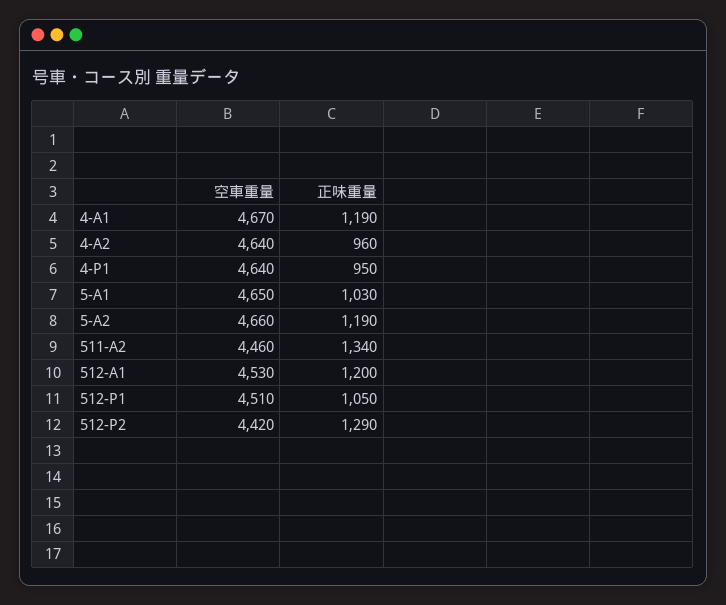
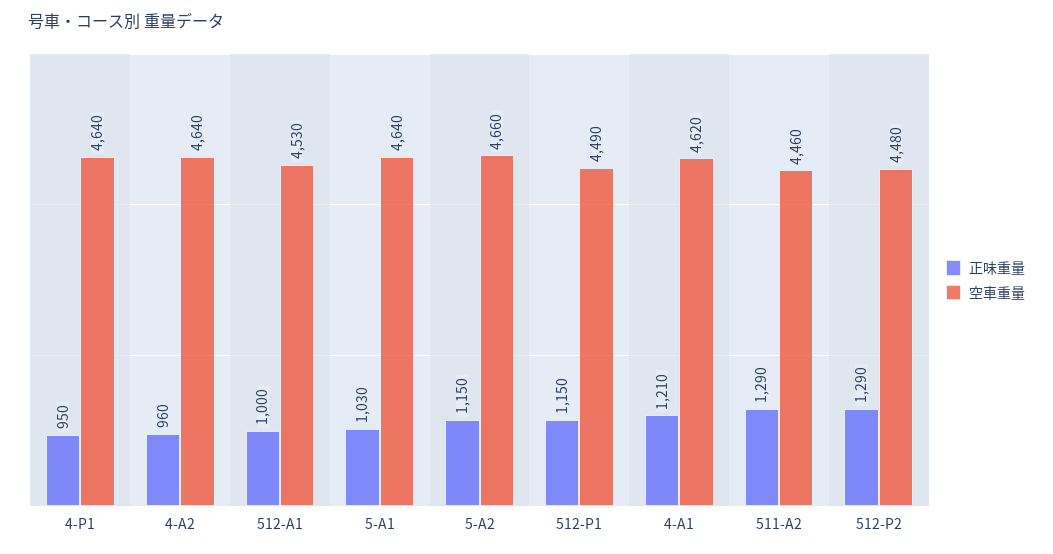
  {
    "空車重量": {
-     "4-A1": 4670,
+     "4-A1": 4620,
      "4-A2": 4640,
      "4-P1": 4640,
-     "5-A1": 4650,
+     "5-A1": 4640,
      "5-A2": 4660,
      "511-A2": 4460,
      "512-A1": 4530,
-     "512-P1": 4510,
+     "512-P1": 4490,
-     "512-P2": 4420
+     "512-P2": 4480
    },
    "正味重量": {
-     "4-A1": 1190,
+     "4-A1": 1210,
      "4-A2": 960,
      "4-P1": 950,
      "5-A1": 1030,
-     "5-A2": 1190,
+     "5-A2": 1150,
-     "511-A2": 1340,
+     "511-A2": 1290,
-     "512-A1": 1200,
+     "512-A1": 1000,
-     "512-P1": 1050,
+     "512-P1": 1150,
      "512-P2": 1290
    }
  }

